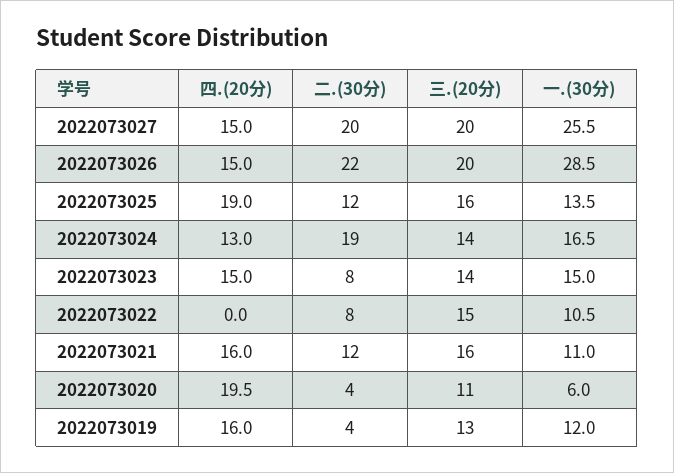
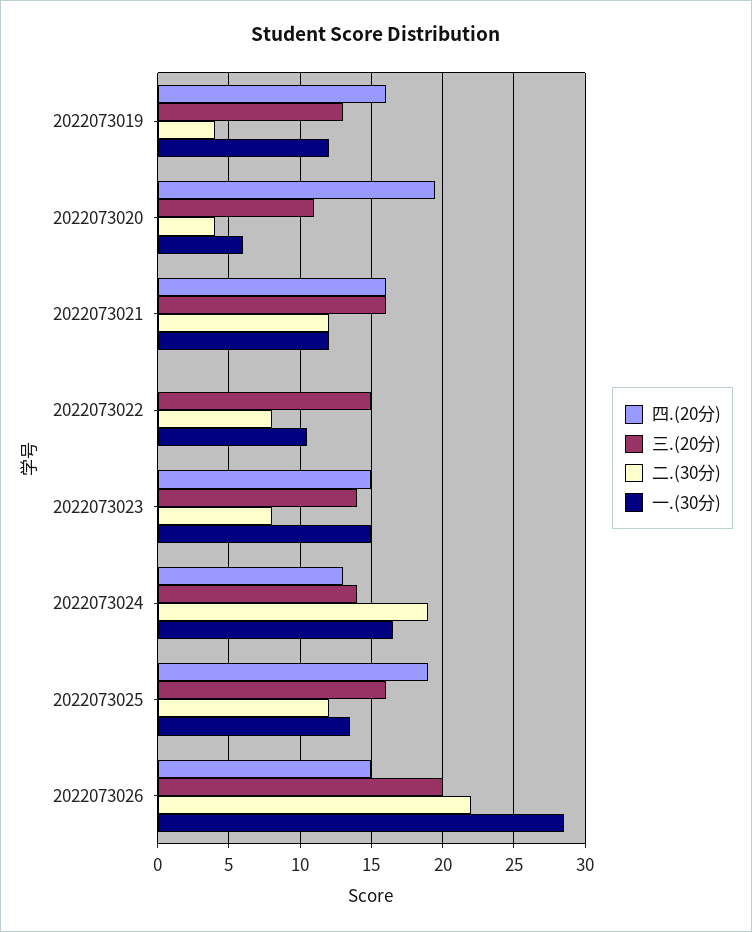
  {
    "四.(20分)": {
-     "2022073027": 15,
      "2022073026": 15,
      "2022073025": 19,
      "2022073024": 13,
      "2022073023": 15,
      "2022073022": 0,
      "2022073021": 16,
      "2022073020": 19.5,
      "2022073019": 16
    },
    "二.(30分)": {
-     "2022073027": 20,
      "2022073026": 22,
      "2022073025": 12,
      "2022073024": 19,
      "2022073023": 8,
      "2022073022": 8,
      "2022073021": 12,
      "2022073020": 4,
      "2022073019": 4
    },
    "三.(20分)": {
-     "2022073027": 20,
      "2022073026": 20,
      "2022073025": 16,
      "2022073024": 14,
      "2022073023": 14,
      "2022073022": 15,
      "2022073021": 16,
      "2022073020": 11,
      "2022073019": 13
    },
    "一.(30分)": {
-     "2022073027": 25.5,
      "2022073026": 28.5,
      "2022073025": 13.5,
      "2022073024": 16.5,
      "2022073023": 15,
      "2022073022": 10.5,
-     "2022073021": 11,
+     "2022073021": 12,
      "2022073020": 6,
      "2022073019": 12
    }
  }

